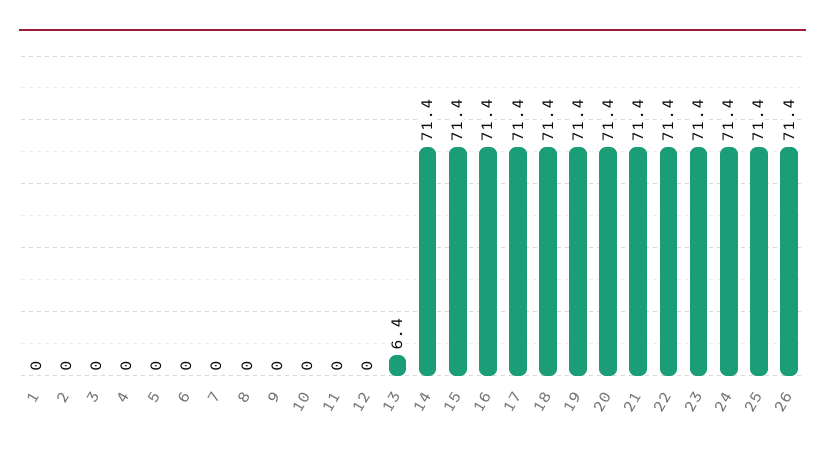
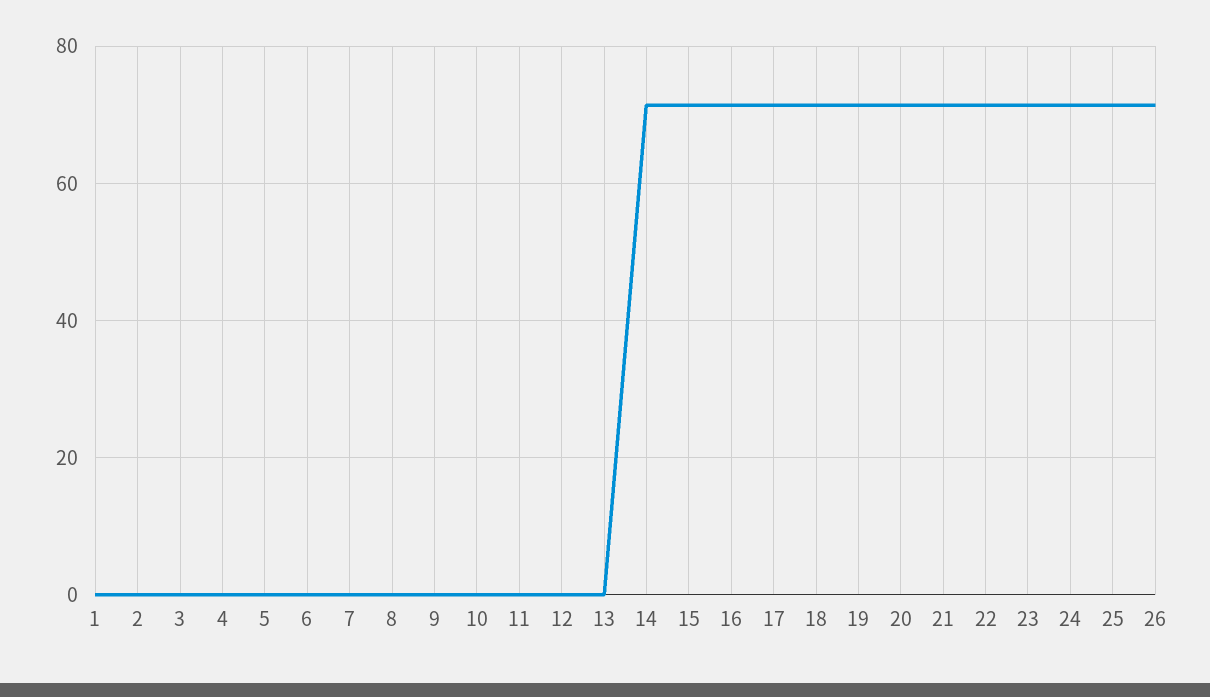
  {
    "1": 0,
    "2": 0,
    "3": 0,
    "4": 0,
    "5": 0,
    "6": 0,
    "7": 0,
    "8": 0,
    "9": 0,
    "10": 0,
    "11": 0,
    "12": 0,
-   "13": 6.4,
+   "13": 0,
    "14": 71.4,
    "15": 71.4,
    "16": 71.4,
    "17": 71.4,
    "18": 71.4,
    "19": 71.4,
    "20": 71.4,
    "21": 71.4,
    "22": 71.4,
    "23": 71.4,
    "24": 71.4,
    "25": 71.4,
    "26": 71.4
  }

